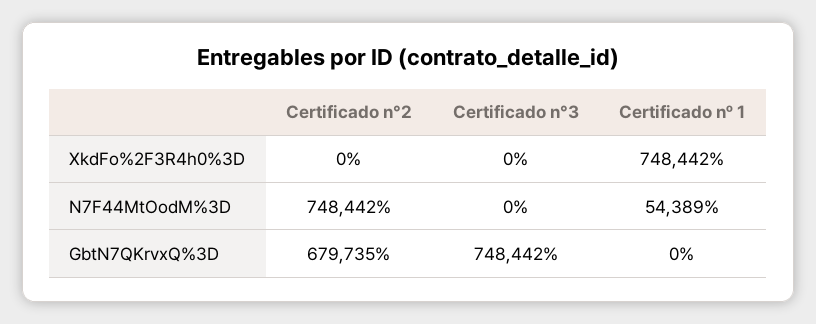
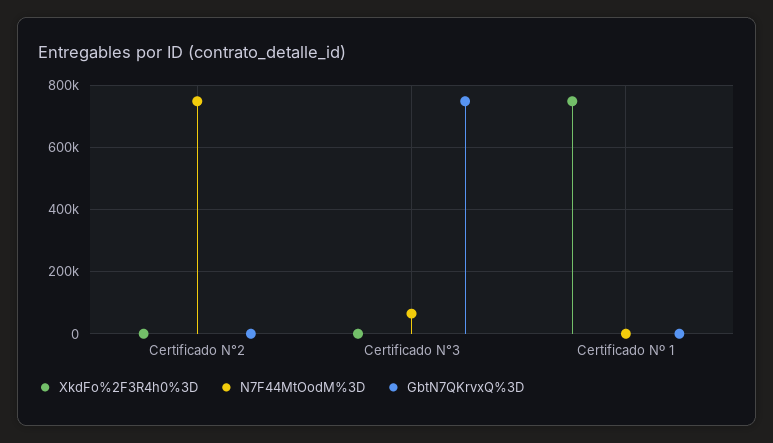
  {
    "XkdFo%2F3R4h0%3D": {
      "Certificado n°2": 0,
      "Certificado n°3": 0,
      "Certificado nº 1": 748442
    },
    "N7F44MtOodM%3D": {
      "Certificado n°2": 748442,
-     "Certificado n°3": 0,
+     "Certificado n°3": 60000,
-     "Certificado nº 1": 54389
+     "Certificado nº 1": 0
    },
    "GbtN7QKrvxQ%3D": {
-     "Certificado n°2": 679735,
+     "Certificado n°2": 0,
      "Certificado n°3": 748442,
      "Certificado nº 1": 0
    }
  }

